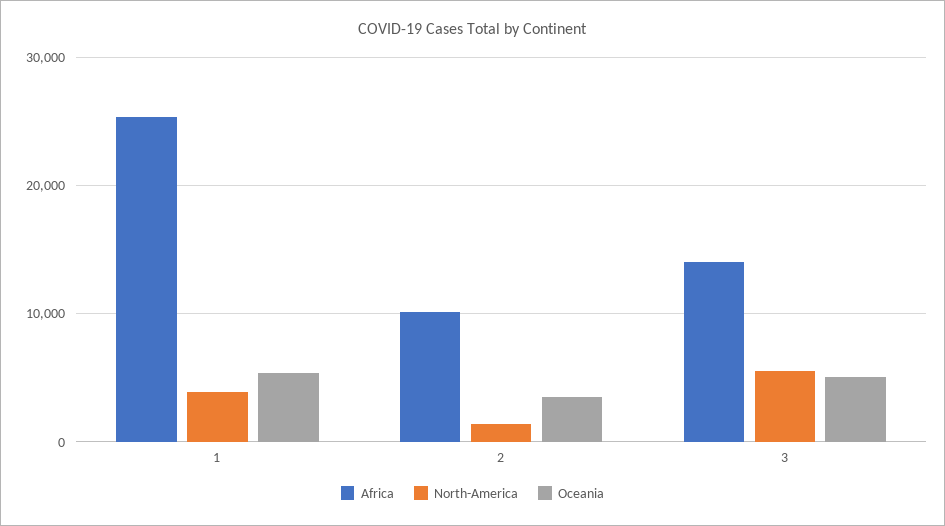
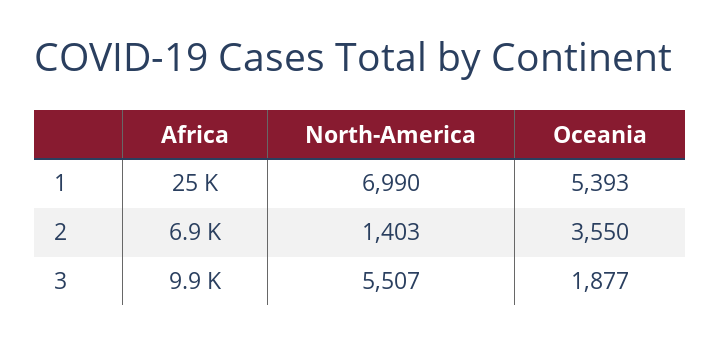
  {
    "Africa": {
      "1": 25000,
-     "2": 10000,
+     "2": 6900,
-     "3": 14000
+     "3": 9900
    },
    "North-America": {
-     "1": 4000,
+     "1": 6990,
      "2": 1403,
      "3": 5507
    },
    "Oceania": {
      "1": 5393,
      "2": 3550,
-     "3": 5000
+     "3": 1877
    }
  }

